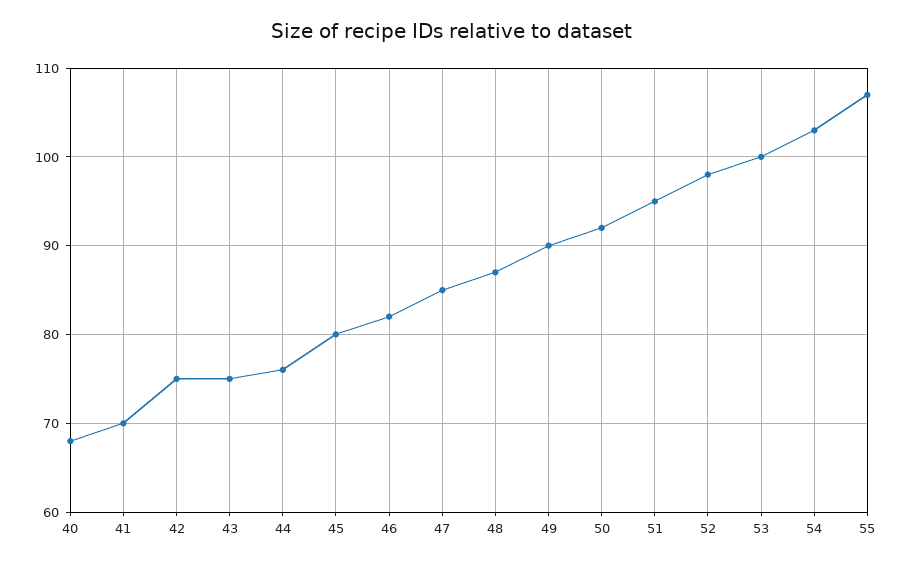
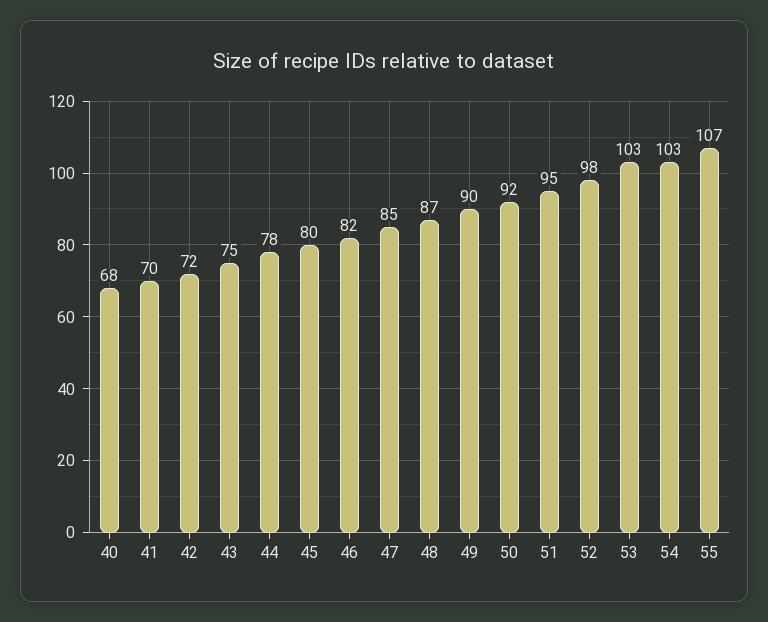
  {
    "40": 68,
    "41": 70,
-   "42": 75,
+   "42": 72,
    "43": 75,
-   "44": 76,
+   "44": 78,
    "45": 80,
    "46": 82,
    "47": 85,
    "48": 87,
    "49": 90,
    "50": 92,
    "51": 95,
    "52": 98,
-   "53": 100,
+   "53": 103,
    "54": 103,
    "55": 107
  }

